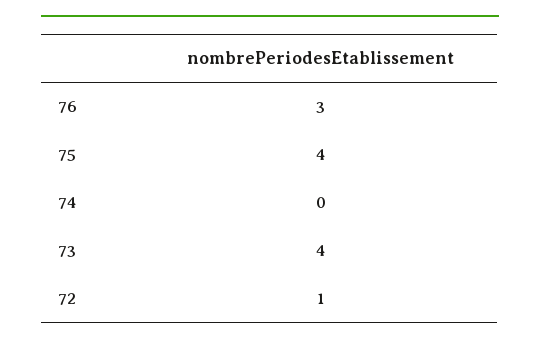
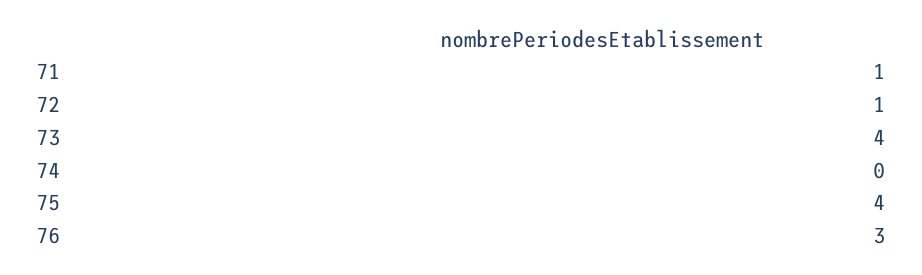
  {
    "76": 3,
    "75": 4,
    "74": 0,
    "73": 4,
-   "72": 1
+   "72": 1,
+   "71": 1
  }

